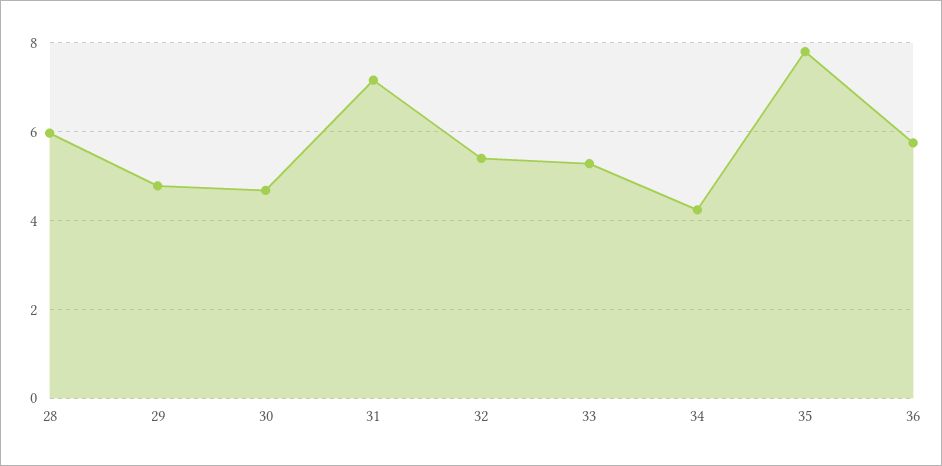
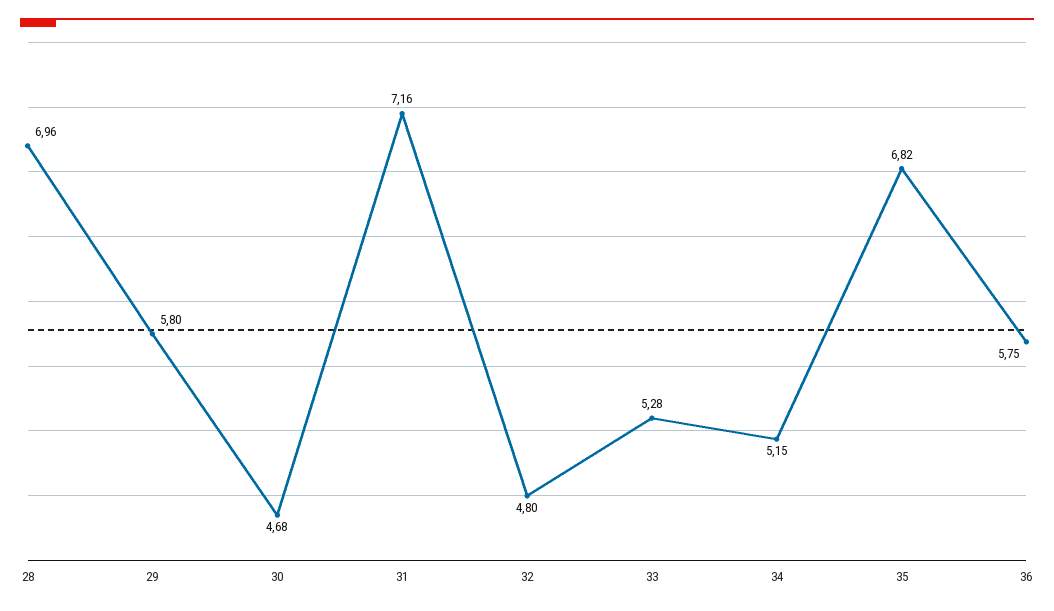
  {
-   "28": 6,
+   "28": 6.96,
-   "29": 4.8,
+   "29": 5.8,
    "30": 4.68,
    "31": 7.16,
-   "32": 5.4,
+   "32": 4.8,
    "33": 5.28,
-   "34": 4.2,
+   "34": 5.15,
-   "35": 7.8,
+   "35": 6.82,
    "36": 5.75
  }

